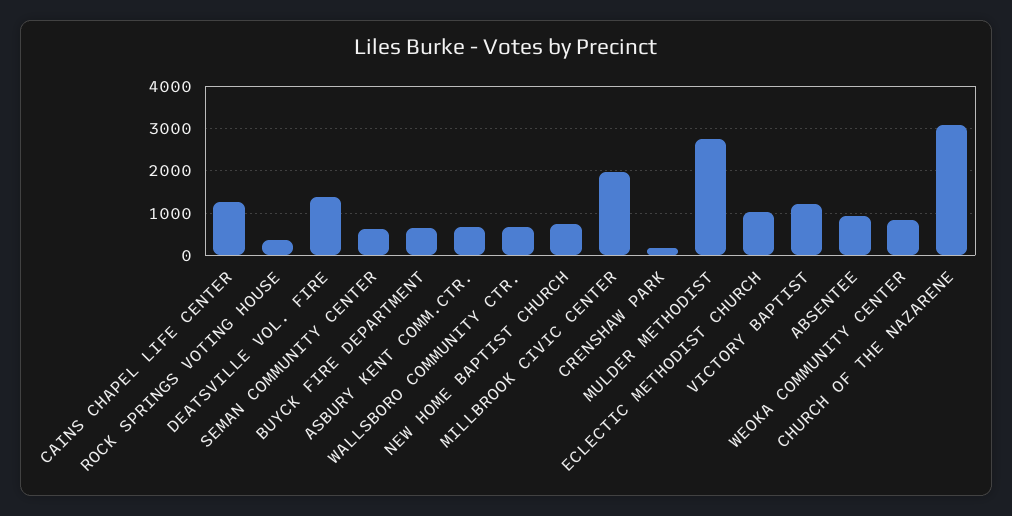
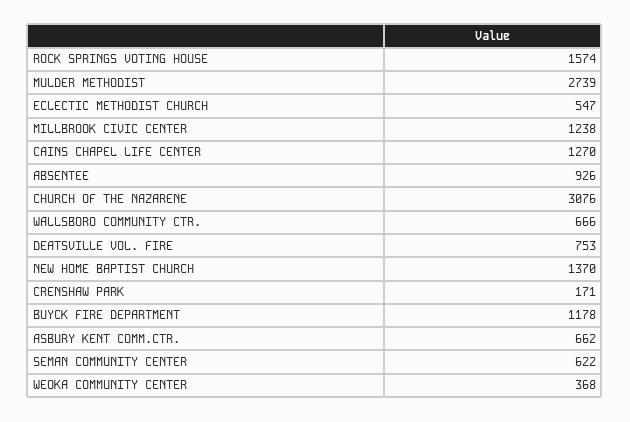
  {
    "CAINS CHAPEL LIFE CENTER": 1270,
-   "ROCK SPRINGS VOTING HOUSE": 400,
+   "ROCK SPRINGS VOTING HOUSE": 1574,
-   "DEATSVILLE VOL. FIRE": 1400,
+   "DEATSVILLE VOL. FIRE": 753,
    "SEMAN COMMUNITY CENTER": 622,
-   "BUYCK FIRE DEPARTMENT": 600,
+   "BUYCK FIRE DEPARTMENT": 1178,
    "ASBURY KENT COMM.CTR.": 662,
    "WALLSBORO COMMUNITY CTR.": 666,
-   "NEW HOME BAPTIST CHURCH": 800,
+   "NEW HOME BAPTIST CHURCH": 1370,
-   "MILLBROOK CIVIC CENTER": 2000,
+   "MILLBROOK CIVIC CENTER": 1238,
    "CRENSHAW PARK": 171,
    "MULDER METHODIST": 2739,
-   "ECLECTIC METHODIST CHURCH": 1000,
+   "ECLECTIC METHODIST CHURCH": 547,
-   "VICTORY BAPTIST": 1200,
    "ABSENTEE": 926,
-   "WEOKA COMMUNITY CENTER": 800,
+   "WEOKA COMMUNITY CENTER": 368,
    "CHURCH OF THE NAZARENE": 3076
  }

